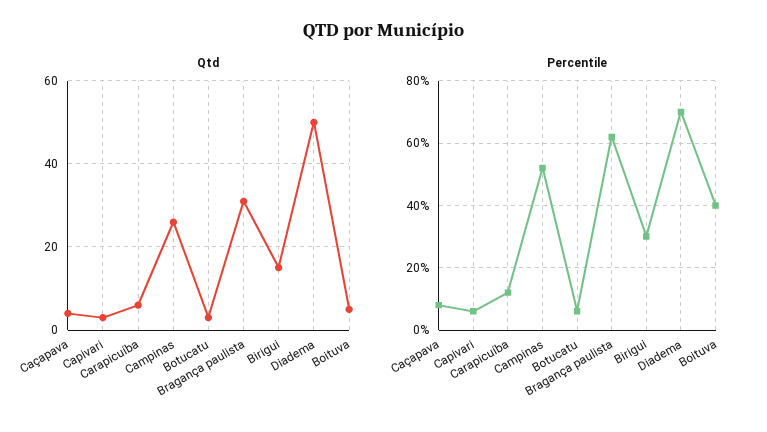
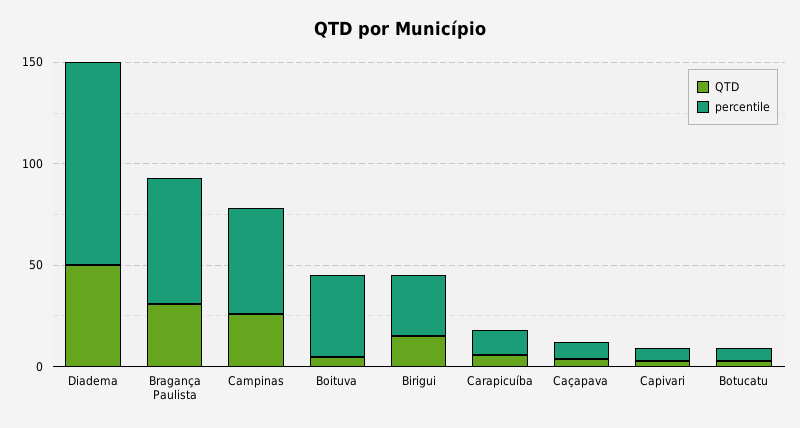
  {
    "Qtd": {
      "Caçapava": 5,
      "Capivari": 5,
      "Carapicuíba": 5,
      "Campinas": 25,
      "Botucatu": 5,
      "Bragança paulista": 30,
      "Birigui": 15,
      "Diadema": 50,
      "Boituva": 5
    },
    "Percentile": {
      "Caçapava": 10,
      "Capivari": 5,
      "Carapicuíba": 10,
      "Campinas": 50,
      "Botucatu": 5,
      "Bragança paulista": 60,
      "Birigui": 30,
-     "Diadema": 70,
+     "Diadema": 100,
      "Boituva": 40
    }
  }

